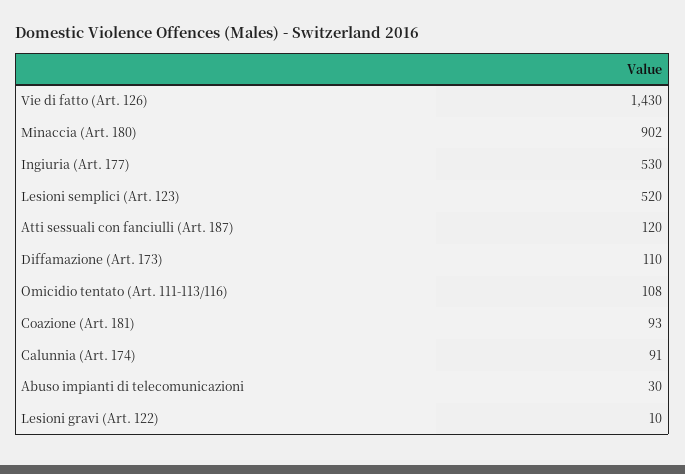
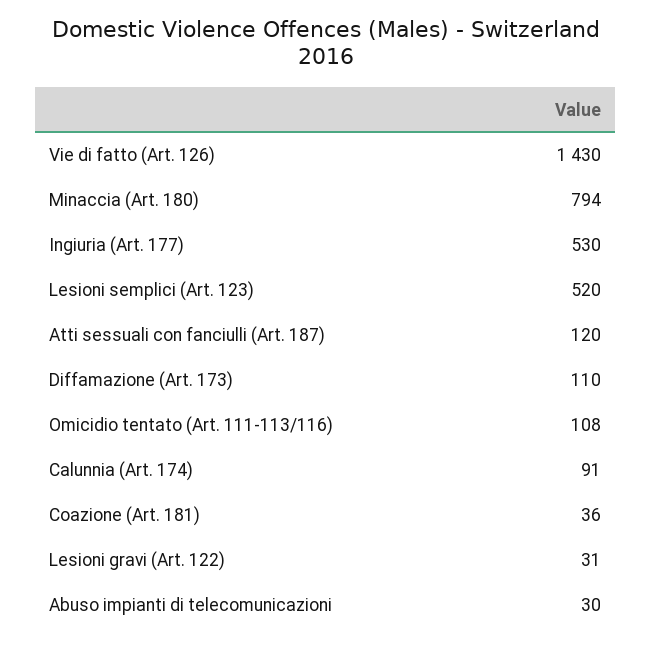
  {
    "Vie di fatto (Art. 126)": 1430,
-   "Minaccia (Art. 180)": 902,
+   "Minaccia (Art. 180)": 794,
    "Ingiuria (Art. 177)": 530,
    "Lesioni semplici (Art. 123)": 520,
    "Atti sessuali con fanciulli (Art. 187)": 120,
    "Diffamazione (Art. 173)": 110,
    "Omicidio tentato (Art. 111-113/116)": 108,
-   "Coazione (Art. 181)": 93,
+   "Coazione (Art. 181)": 36,
    "Calunnia (Art. 174)": 91,
    "Abuso impianti di telecomunicazioni": 30,
-   "Lesioni gravi (Art. 122)": 10
+   "Lesioni gravi (Art. 122)": 31
  }

